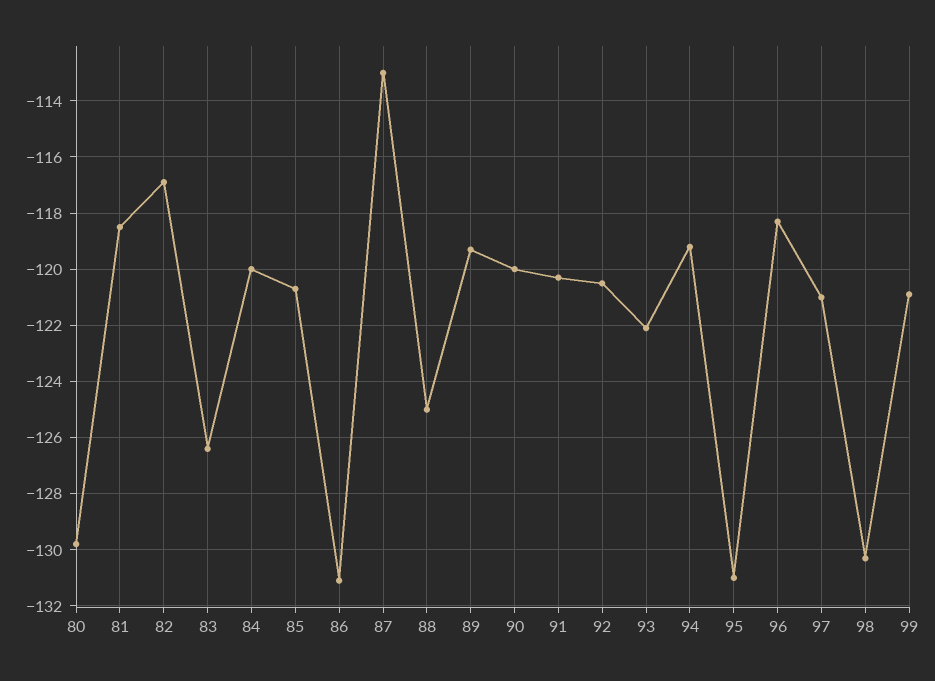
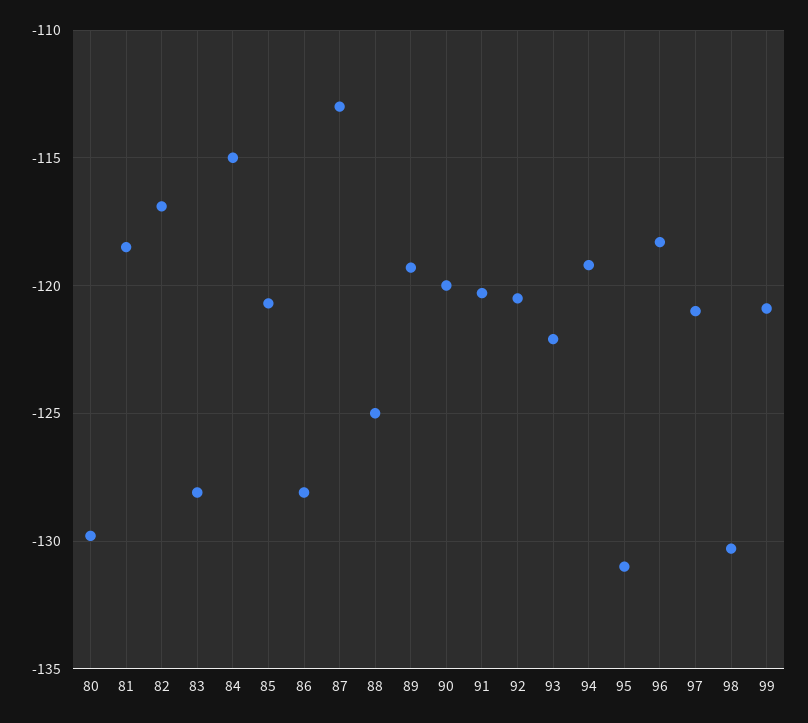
  {
    "80": -130,
    "81": -118.5,
    "82": -117,
-   "83": -126.5,
+   "83": -128,
-   "84": -120,
+   "84": -115,
    "85": -120.5,
-   "86": -131,
+   "86": -128,
    "87": -113,
    "88": -125,
    "89": -119.5,
    "90": -120,
    "91": -120.5,
    "92": -120.5,
    "93": -122,
    "94": -119,
    "95": -131,
    "96": -118.5,
    "97": -121,
    "98": -130.5,
    "99": -121
  }

